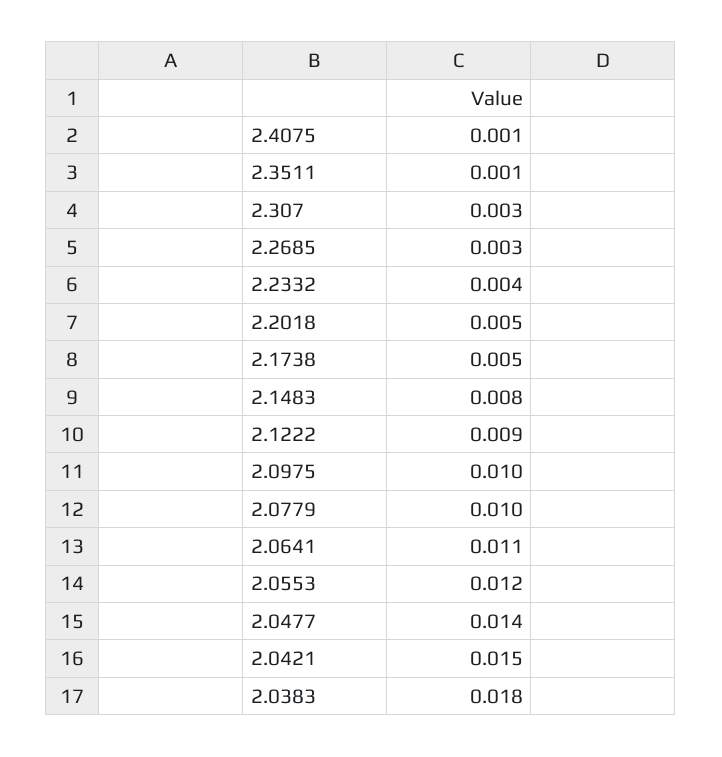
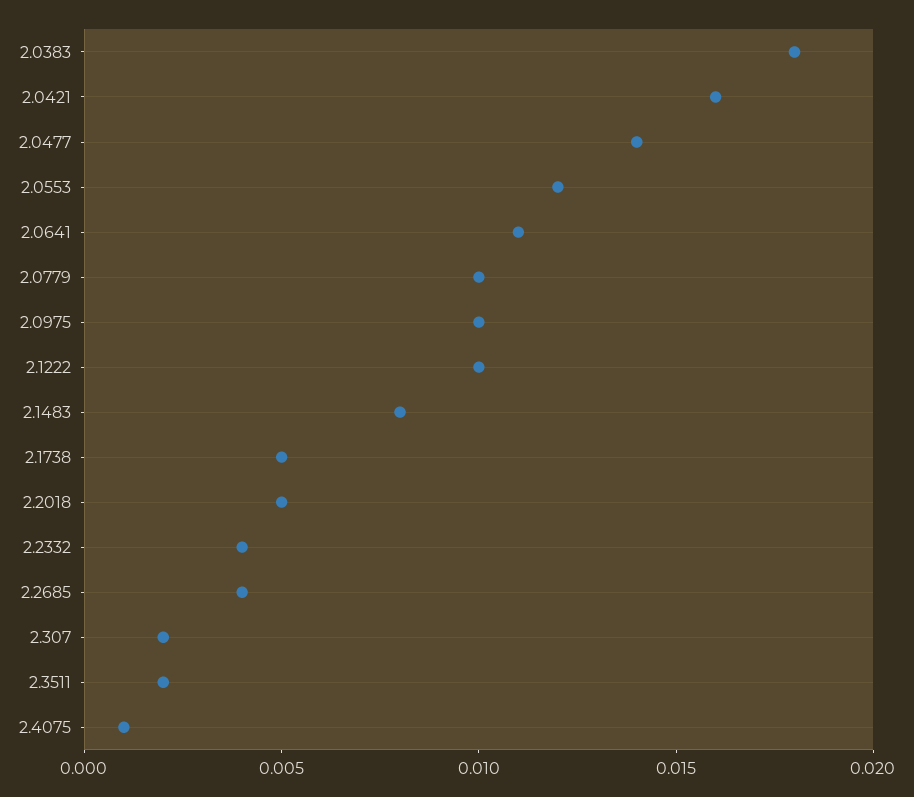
  {
    "2.4075": 0.001,
-   "2.3511": 0.001,
+   "2.3511": 0.002,
-   "2.307": 0.003,
+   "2.307": 0.002,
-   "2.2685": 0.003,
+   "2.2685": 0.004,
    "2.2332": 0.004,
    "2.2018": 0.005,
    "2.1738": 0.005,
    "2.1483": 0.008,
-   "2.1222": 0.009,
+   "2.1222": 0.01,
    "2.0975": 0.01,
    "2.0779": 0.01,
    "2.0641": 0.011,
    "2.0553": 0.012,
    "2.0477": 0.014,
-   "2.0421": 0.015,
+   "2.0421": 0.016,
    "2.0383": 0.018
  }

